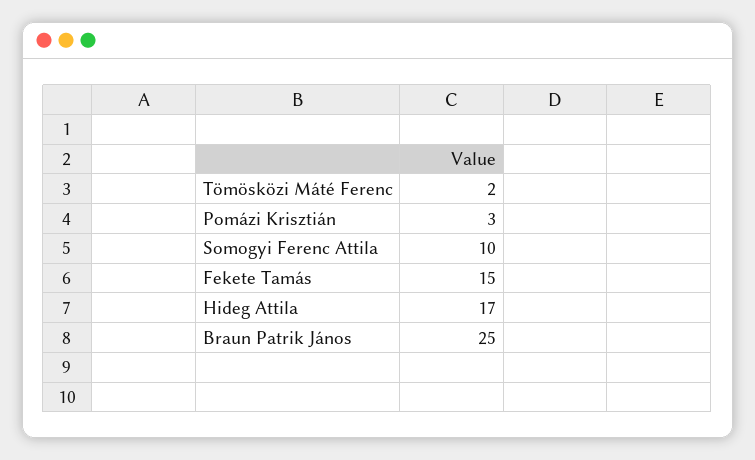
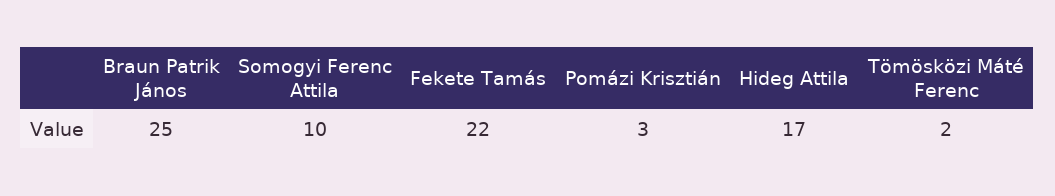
  {
    "Tömösközi Máté Ferenc": 2,
    "Pomázi Krisztián": 3,
    "Somogyi Ferenc Attila": 10,
-   "Fekete Tamás": 15,
+   "Fekete Tamás": 22,
    "Hideg Attila": 17,
    "Braun Patrik János": 25
  }

